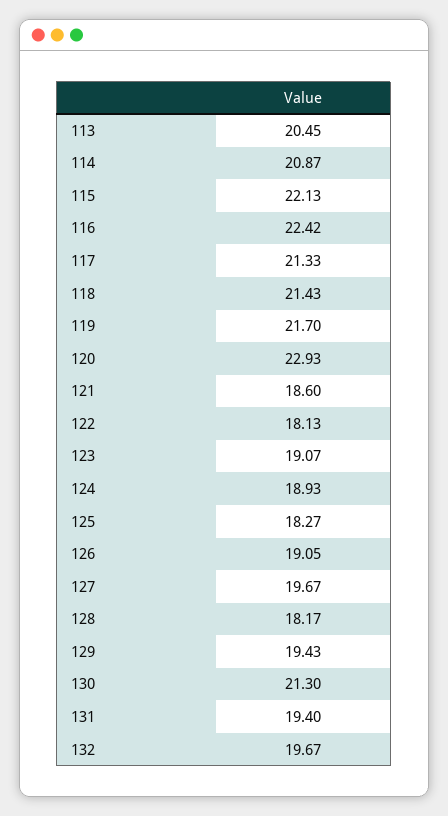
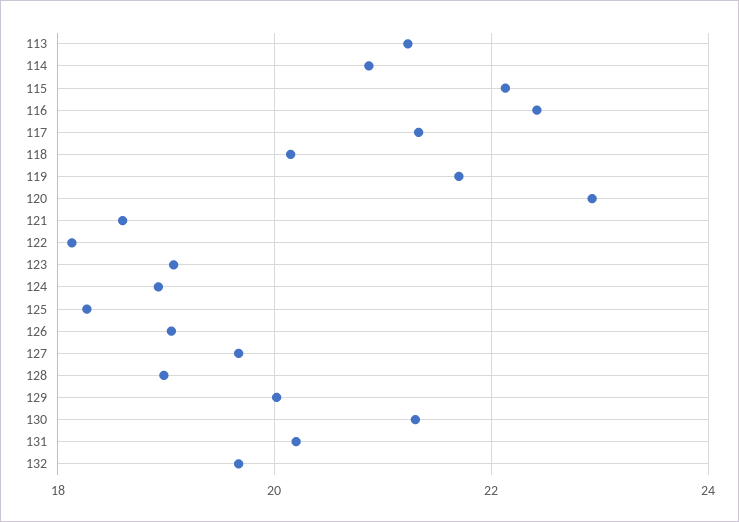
  {
-   "113": 20.45,
+   "113": 21.2,
    "114": 20.87,
    "115": 22.13,
    "116": 22.42,
    "117": 21.33,
-   "118": 21.43,
+   "118": 20.2,
    "119": 21.7,
    "120": 22.93,
    "121": 18.6,
    "122": 18.13,
    "123": 19.07,
    "124": 18.93,
    "125": 18.27,
    "126": 19.05,
    "127": 19.67,
-   "128": 18.17,
+   "128": 19,
-   "129": 19.43,
+   "129": 20,
    "130": 21.3,
-   "131": 19.4,
+   "131": 20.2,
    "132": 19.67
  }

